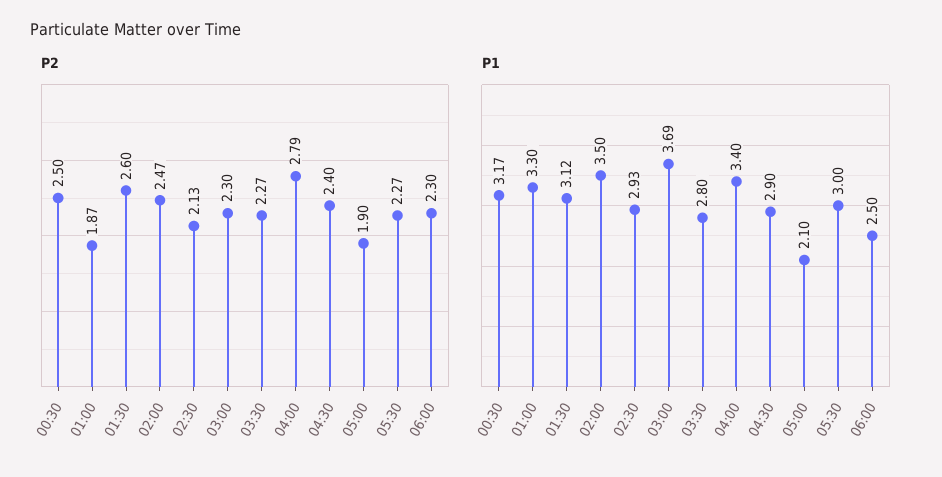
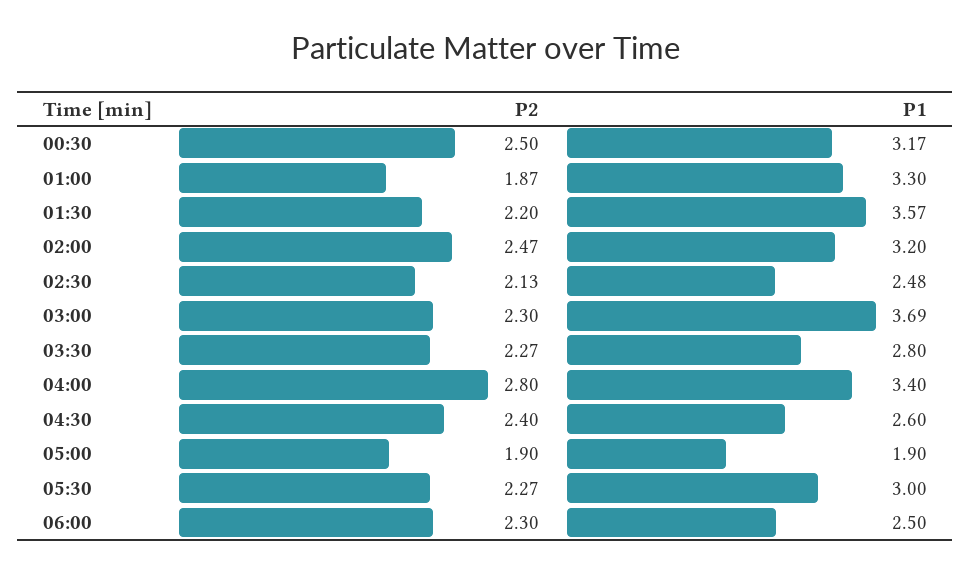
  {
    "P2": {
      "00:30": 2.5,
      "01:00": 1.87,
-     "01:30": 2.6,
+     "01:30": 2.2,
      "02:00": 2.47,
      "02:30": 2.13,
      "03:00": 2.3,
      "03:30": 2.27,
-     "04:00": 2.79,
+     "04:00": 2.8,
      "04:30": 2.4,
      "05:00": 1.9,
      "05:30": 2.27,
      "06:00": 2.3
    },
    "P1": {
      "00:30": 3.17,
      "01:00": 3.3,
-     "01:30": 3.12,
+     "01:30": 3.57,
-     "02:00": 3.5,
+     "02:00": 3.2,
-     "02:30": 2.93,
+     "02:30": 2.48,
      "03:00": 3.69,
      "03:30": 2.8,
      "04:00": 3.4,
-     "04:30": 2.9,
+     "04:30": 2.6,
-     "05:00": 2.1,
+     "05:00": 1.9,
      "05:30": 3,
      "06:00": 2.5
    }
  }

